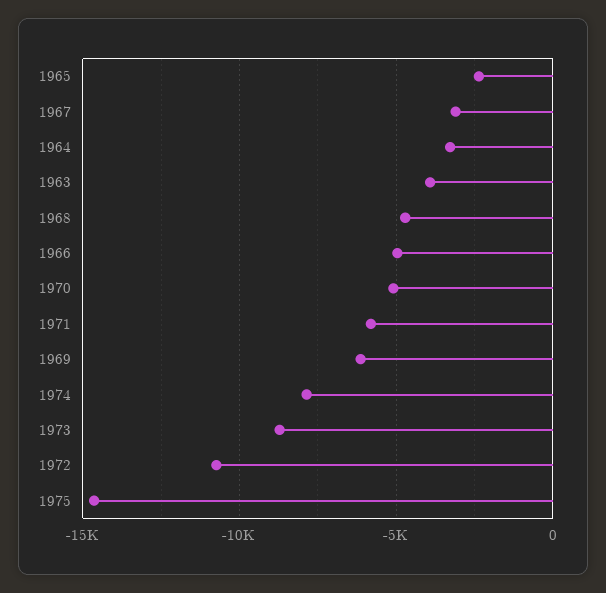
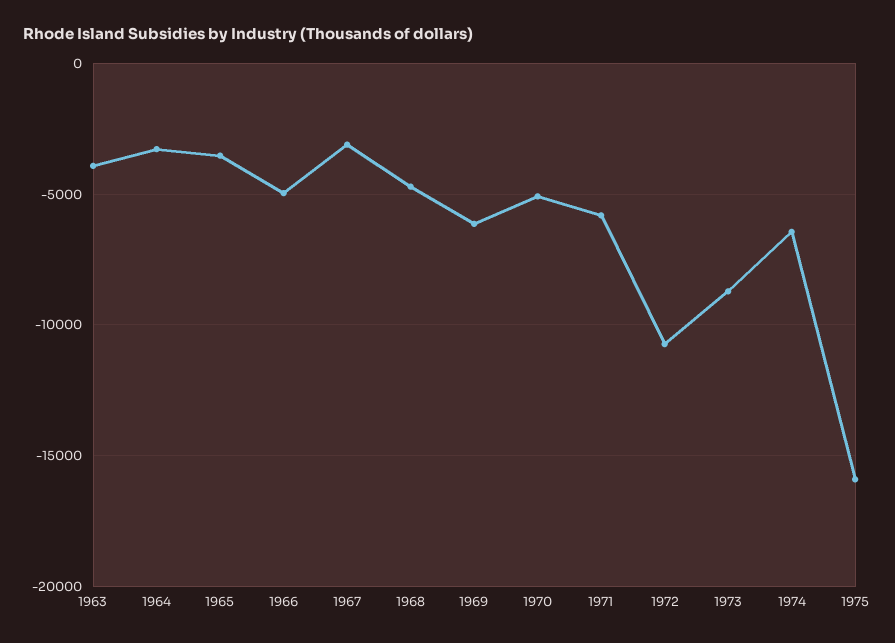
  {
-   "1965": -2500,
+   "1965": -3500,
    "1967": -3000,
    "1964": -3500,
    "1963": -4000,
    "1968": -4500,
    "1966": -5000,
    "1970": -5000,
    "1971": -6000,
    "1969": -6000,
-   "1974": -8000,
+   "1974": -6500,
    "1973": -8500,
    "1972": -10500,
-   "1975": -14500
+   "1975": -16000
  }

